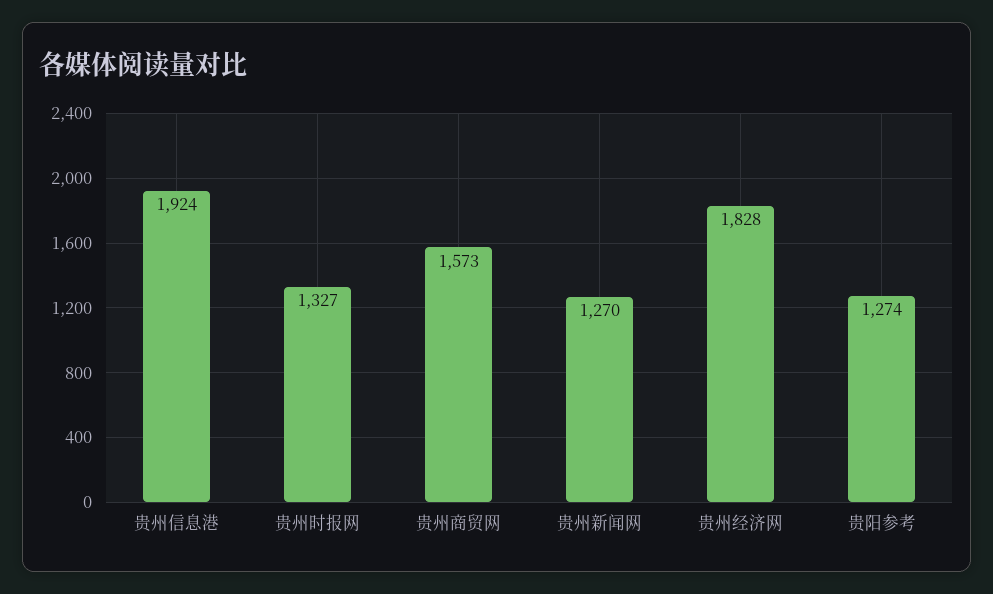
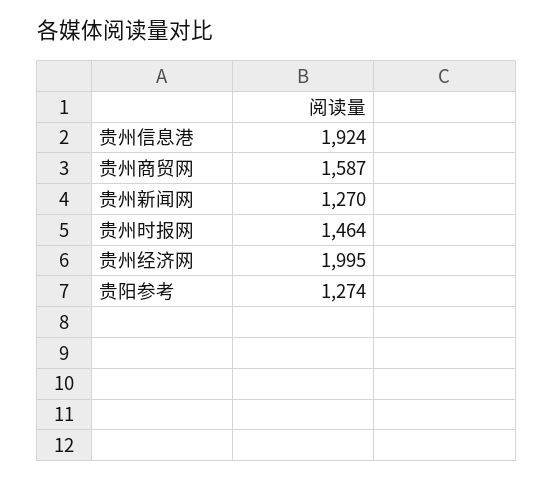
  {
    "贵州信息港": 1924,
-   "贵州时报网": 1327,
+   "贵州时报网": 1464,
-   "贵州商贸网": 1573,
+   "贵州商贸网": 1587,
    "贵州新闻网": 1270,
-   "贵州经济网": 1828,
+   "贵州经济网": 1995,
    "贵阳参考": 1274
  }

